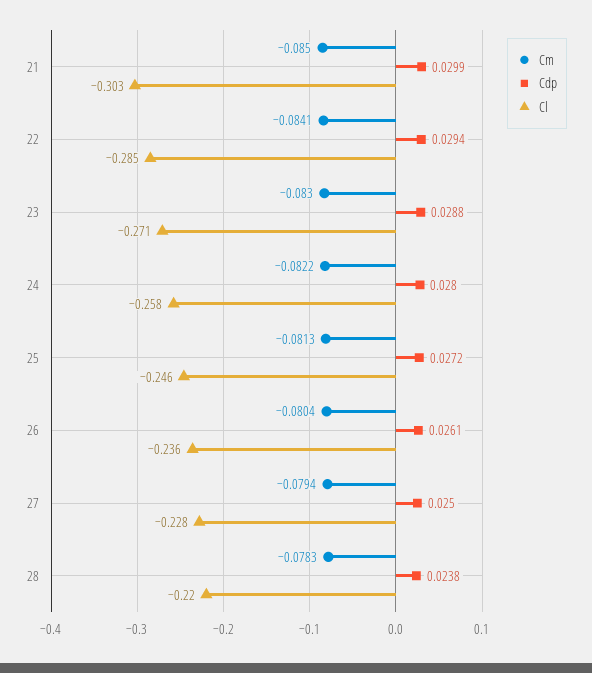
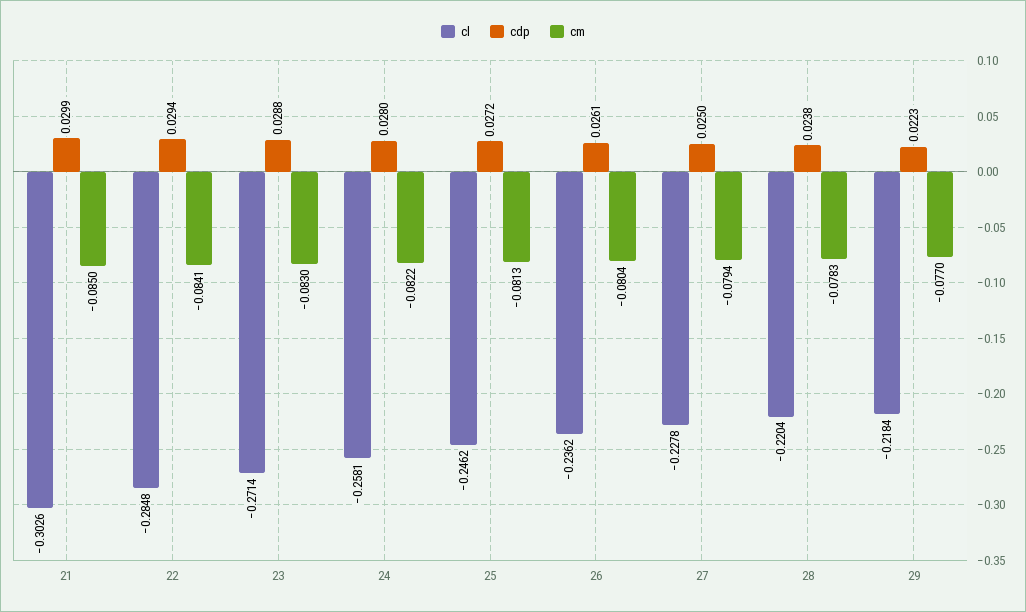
  {
    "Cm": {
      "21": -0.085,
      "22": -0.0841,
      "23": -0.083,
      "24": -0.0822,
      "25": -0.0813,
      "26": -0.0804,
      "27": -0.0794,
-     "28": -0.0783
+     "28": -0.0783,
+     "29": -0.077
    },
    "Cdp": {
      "21": 0.0299,
      "22": 0.0294,
      "23": 0.0288,
      "24": 0.028,
      "25": 0.0272,
      "26": 0.0261,
      "27": 0.025,
-     "28": 0.0238
+     "28": 0.0238,
+     "29": 0.0223
    },
    "Cl": {
      "21": -0.3026,
      "22": -0.2848,
      "23": -0.2714,
      "24": -0.2581,
      "25": -0.2462,
      "26": -0.2362,
      "27": -0.2278,
-     "28": -0.2204
+     "28": -0.2204,
+     "29": -0.2184
    }
  }

